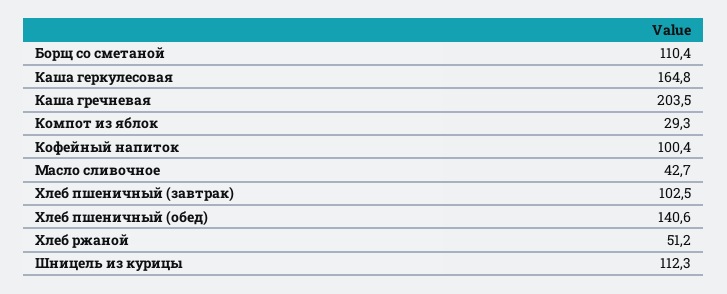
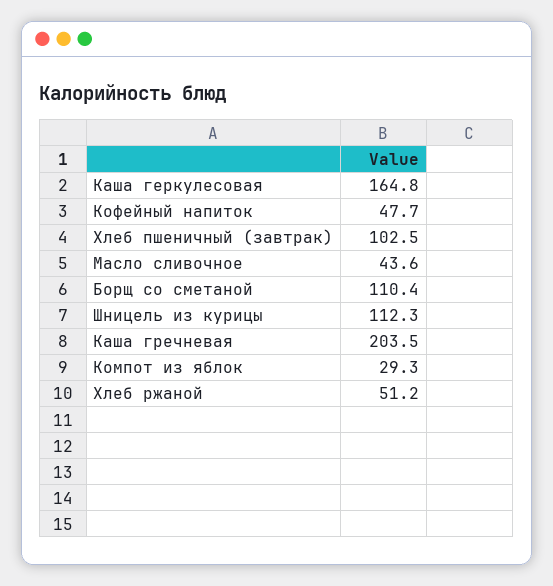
  {
    "Борщ со сметаной": 110.4,
    "Каша геркулесовая": 164.8,
    "Каша гречневая": 203.5,
    "Компот из яблок": 29.3,
-   "Кофейный напиток": 100.4,
+   "Кофейный напиток": 47.7,
-   "Масло сливочное": 42.7,
+   "Масло сливочное": 43.6,
    "Хлеб пшеничный (завтрак)": 102.5,
-   "Хлеб пшеничный (обед)": 140.6,
    "Хлеб ржаной": 51.2,
    "Шницель из курицы": 112.3
  }

